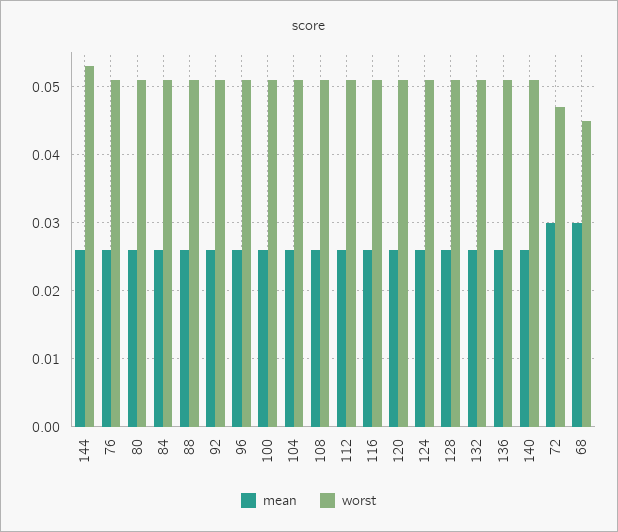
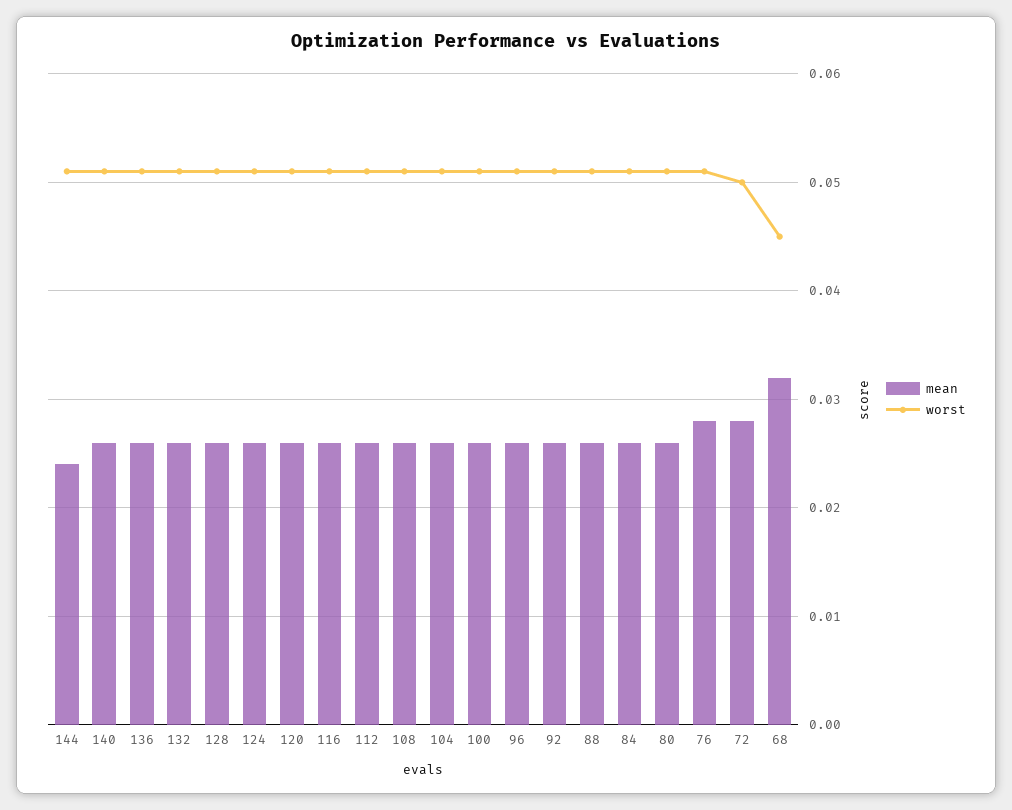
  {
    "mean": {
-     "144": 0.026,
+     "144": 0.024,
-     "76": 0.026,
+     "76": 0.028,
      "80": 0.026,
      "84": 0.026,
      "88": 0.026,
      "92": 0.026,
      "96": 0.026,
      "100": 0.026,
      "104": 0.026,
      "108": 0.026,
      "112": 0.026,
      "116": 0.026,
      "120": 0.026,
      "124": 0.026,
      "128": 0.026,
      "132": 0.026,
      "136": 0.026,
      "140": 0.026,
-     "72": 0.03,
+     "72": 0.028,
-     "68": 0.03
+     "68": 0.032
    },
    "worst": {
-     "144": 0.053,
+     "144": 0.051,
      "76": 0.051,
      "80": 0.051,
      "84": 0.051,
      "88": 0.051,
      "92": 0.051,
      "96": 0.051,
      "100": 0.051,
      "104": 0.051,
      "108": 0.051,
      "112": 0.051,
      "116": 0.051,
      "120": 0.051,
      "124": 0.051,
      "128": 0.051,
      "132": 0.051,
      "136": 0.051,
      "140": 0.051,
-     "72": 0.047,
+     "72": 0.05,
      "68": 0.045
    }
  }

